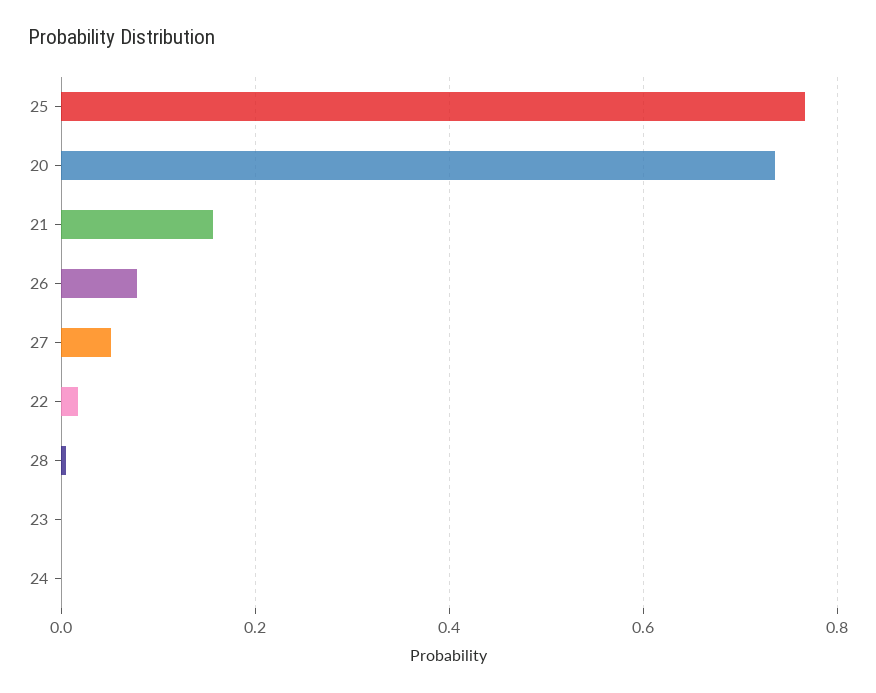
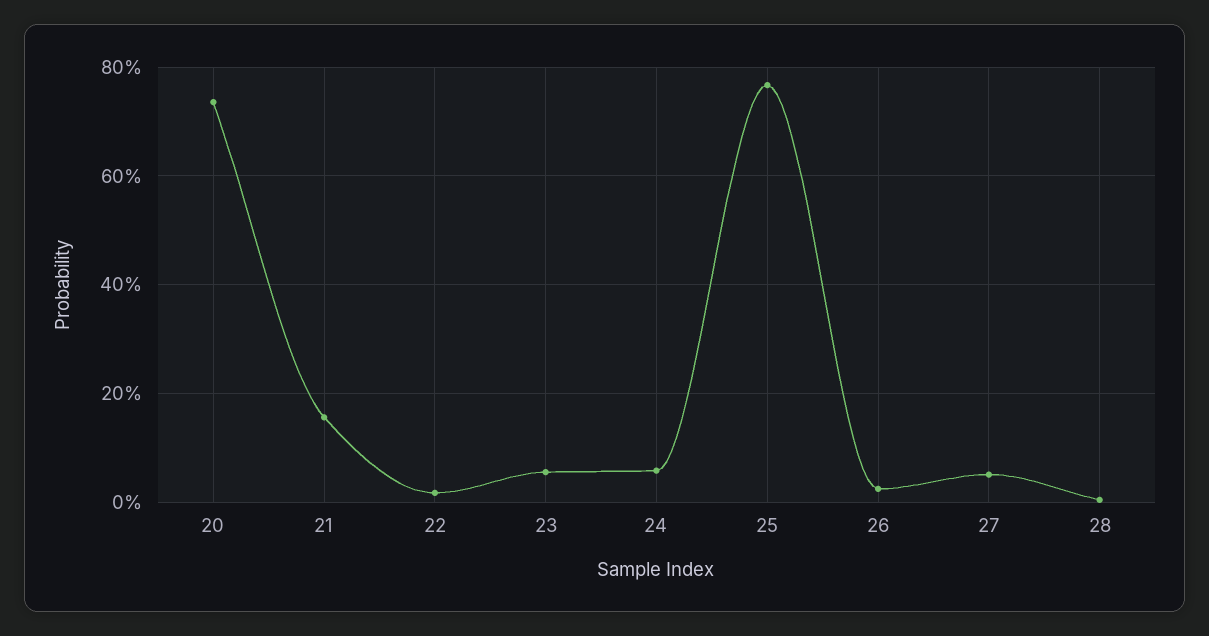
  {
    "25": 0.76,
    "20": 0.74,
    "21": 0.16,
-   "26": 0.08,
+   "26": 0.02,
    "27": 0.06,
    "22": 0.02,
    "28": 0,
-   "23": 0,
+   "23": 0.06,
-   "24": 0
+   "24": 0.06
  }

